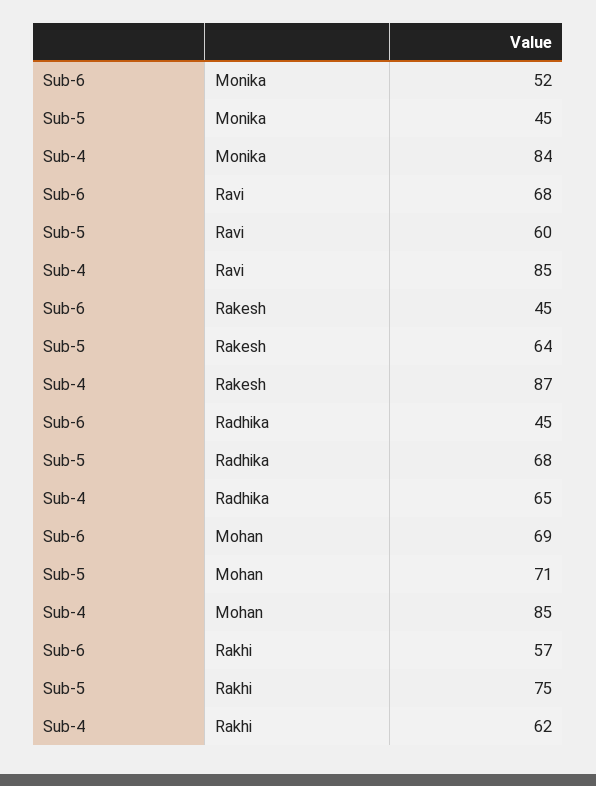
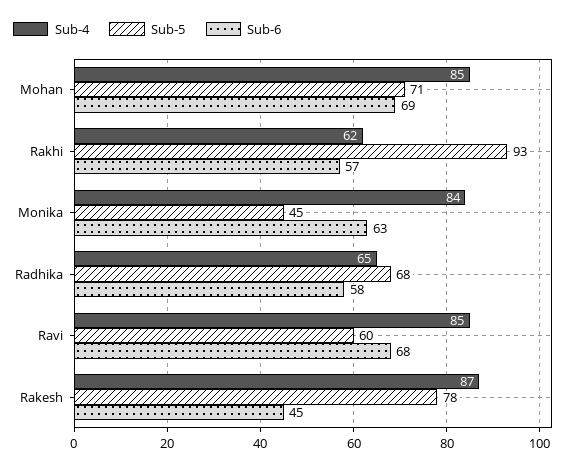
  {
    "Sub-6": {
-     "Monika": 52,
+     "Monika": 63,
      "Ravi": 68,
      "Rakesh": 45,
-     "Radhika": 45,
+     "Radhika": 58,
      "Mohan": 69,
      "Rakhi": 57
    },
    "Sub-5": {
      "Monika": 45,
      "Ravi": 60,
-     "Rakesh": 64,
+     "Rakesh": 78,
      "Radhika": 68,
      "Mohan": 71,
-     "Rakhi": 75
+     "Rakhi": 93
    },
    "Sub-4": {
      "Monika": 84,
      "Ravi": 85,
      "Rakesh": 87,
      "Radhika": 65,
      "Mohan": 85,
      "Rakhi": 62
    }
  }

